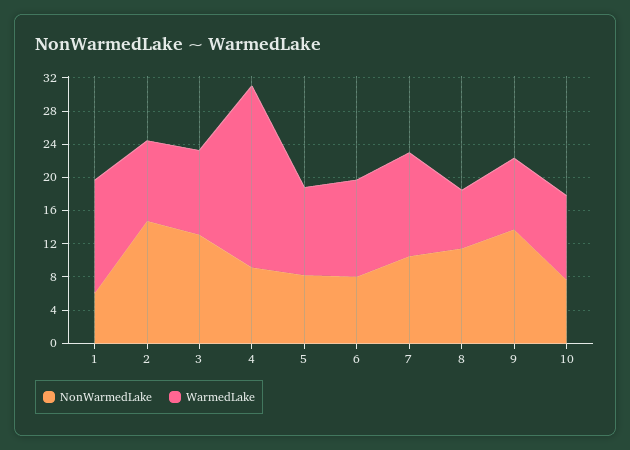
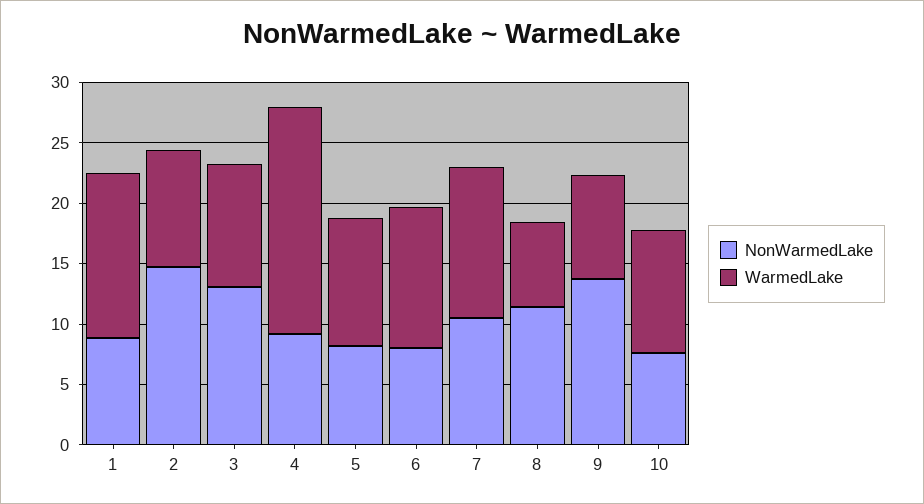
  {
    "NonWarmedLake": {
-     "1": 6,
+     "1": 9,
      "2": 15,
      "3": 13,
      "4": 9,
      "5": 8,
      "6": 8,
      "7": 11,
      "8": 11,
      "9": 14,
      "10": 8
    },
    "WarmedLake": {
      "1": 14,
      "2": 10,
      "3": 10,
-     "4": 22,
+     "4": 19,
      "5": 11,
      "6": 12,
      "7": 12,
      "8": 7,
      "9": 9,
      "10": 10
    }
  }

